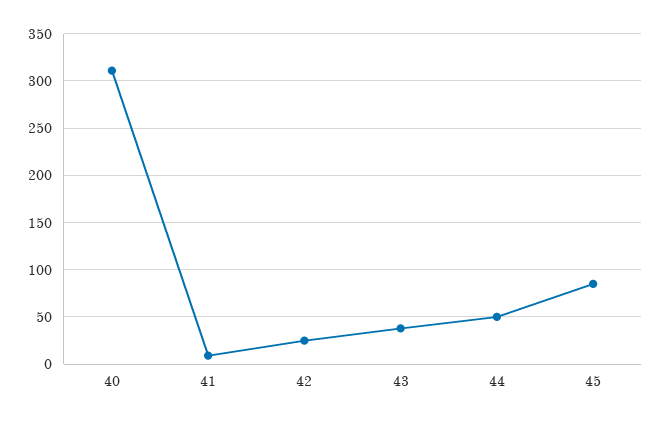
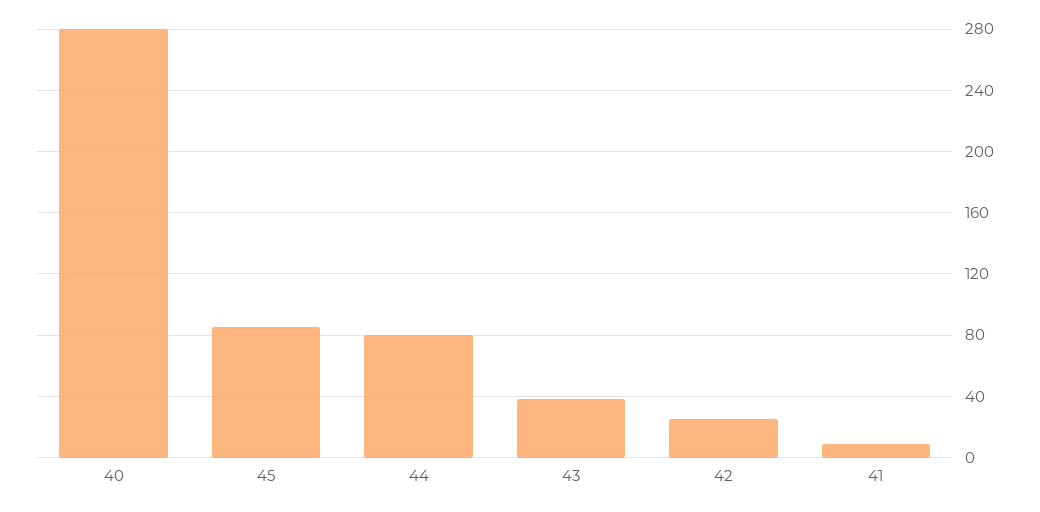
  {
-   "40": 310,
+   "40": 280,
    "41": 10,
    "42": 25,
    "43": 40,
-   "44": 50,
+   "44": 80,
    "45": 85
  }

